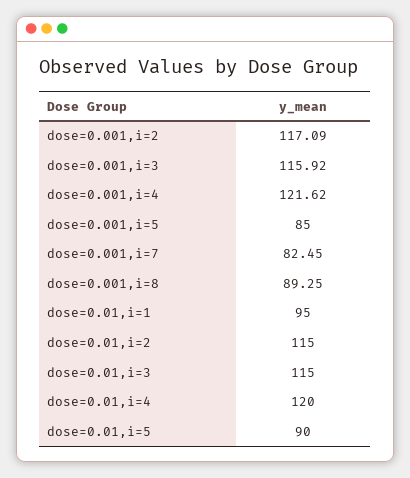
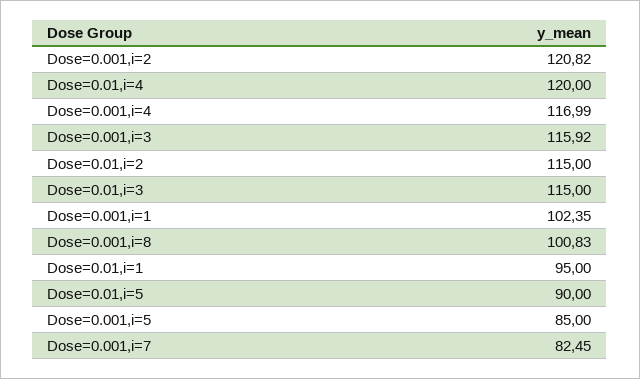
  {
-   "dose=0.001,i=2": 117.09,
+   "dose=0.001,i=2": 120.82,
    "dose=0.001,i=3": 115.92,
-   "dose=0.001,i=4": 121.62,
+   "dose=0.001,i=4": 116.99,
    "dose=0.001,i=5": 85,
    "dose=0.001,i=7": 82.45,
-   "dose=0.001,i=8": 89.25,
+   "dose=0.001,i=8": 100.83,
    "dose=0.01,i=1": 95,
    "dose=0.01,i=2": 115,
    "dose=0.01,i=3": 115,
    "dose=0.01,i=4": 120,
-   "dose=0.01,i=5": 90
+   "dose=0.01,i=5": 90,
+   "Dose=0.001,i=1": 102.35
  }

